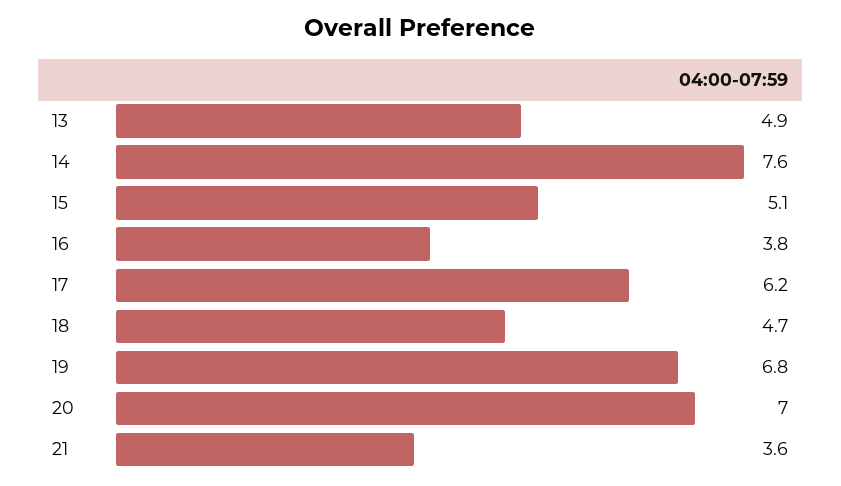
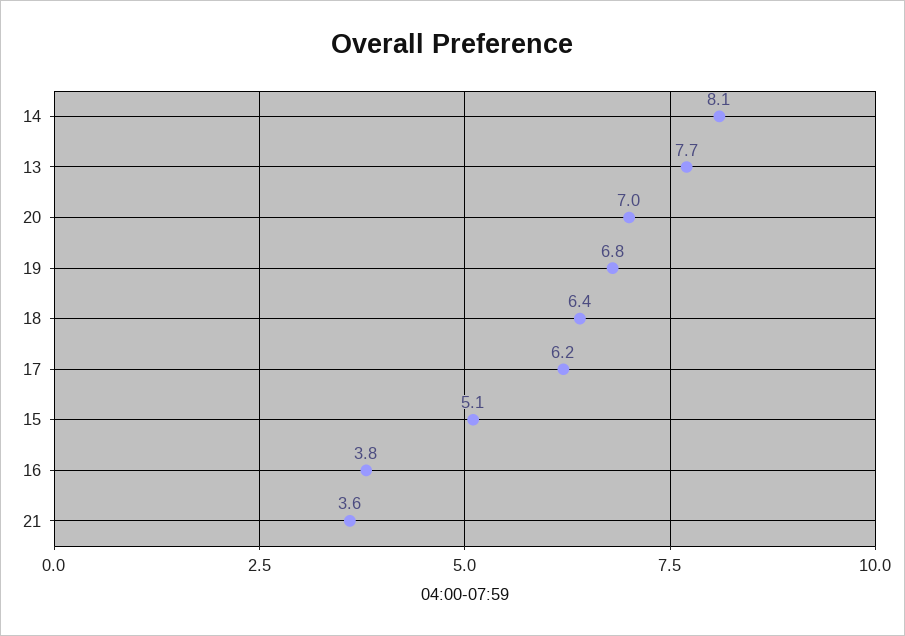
  {
-   "13": 4.9,
+   "13": 7.7,
-   "14": 7.6,
+   "14": 8.1,
    "15": 5.1,
    "16": 3.8,
    "17": 6.2,
-   "18": 4.7,
+   "18": 6.4,
    "19": 6.8,
    "20": 7,
    "21": 3.6
  }

